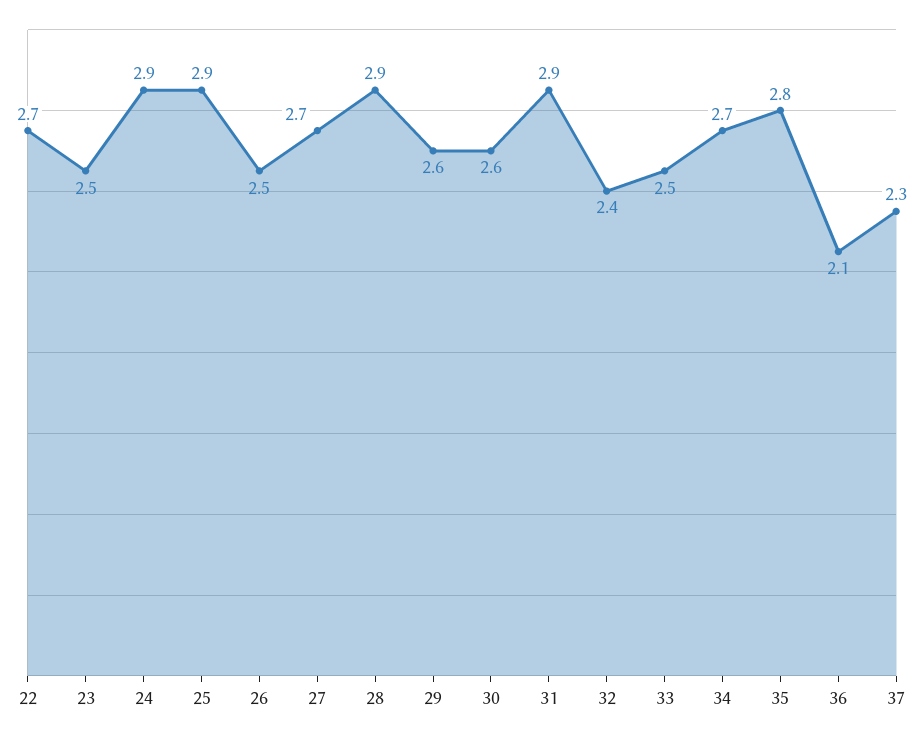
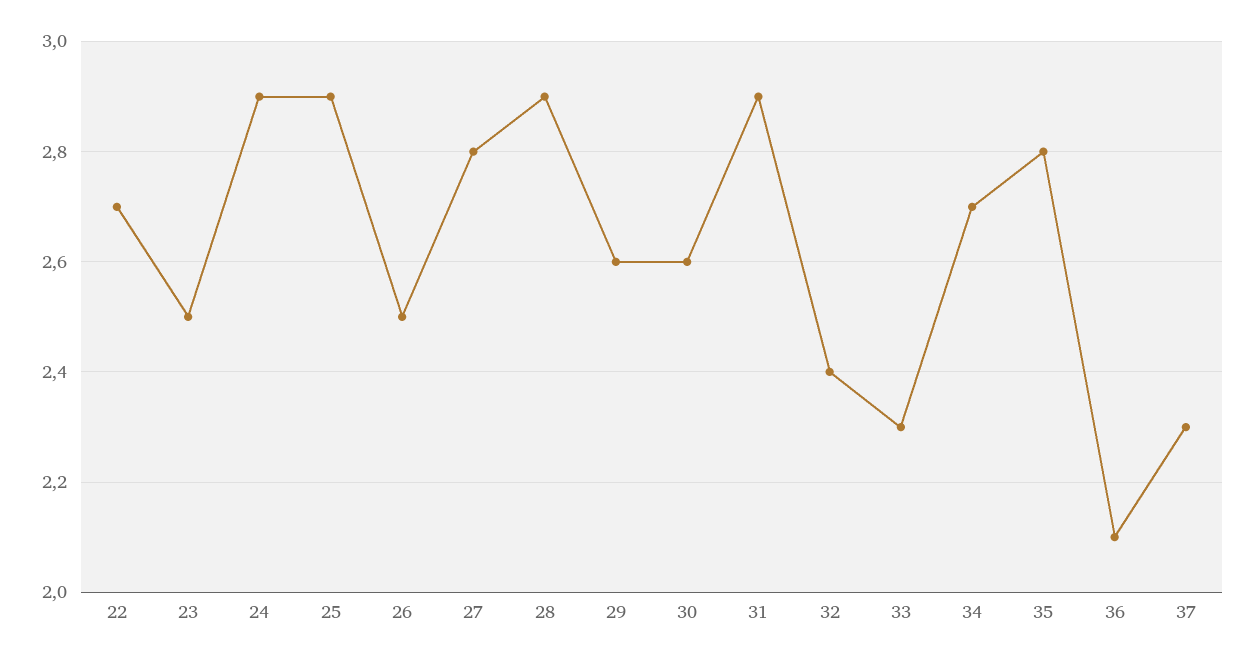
  {
    "22": 2.7,
    "23": 2.5,
    "24": 2.9,
    "25": 2.9,
    "26": 2.5,
-   "27": 2.7,
+   "27": 2.8,
    "28": 2.9,
    "29": 2.6,
    "30": 2.6,
    "31": 2.9,
    "32": 2.4,
-   "33": 2.5,
+   "33": 2.3,
    "34": 2.7,
    "35": 2.8,
    "36": 2.1,
    "37": 2.3
  }

